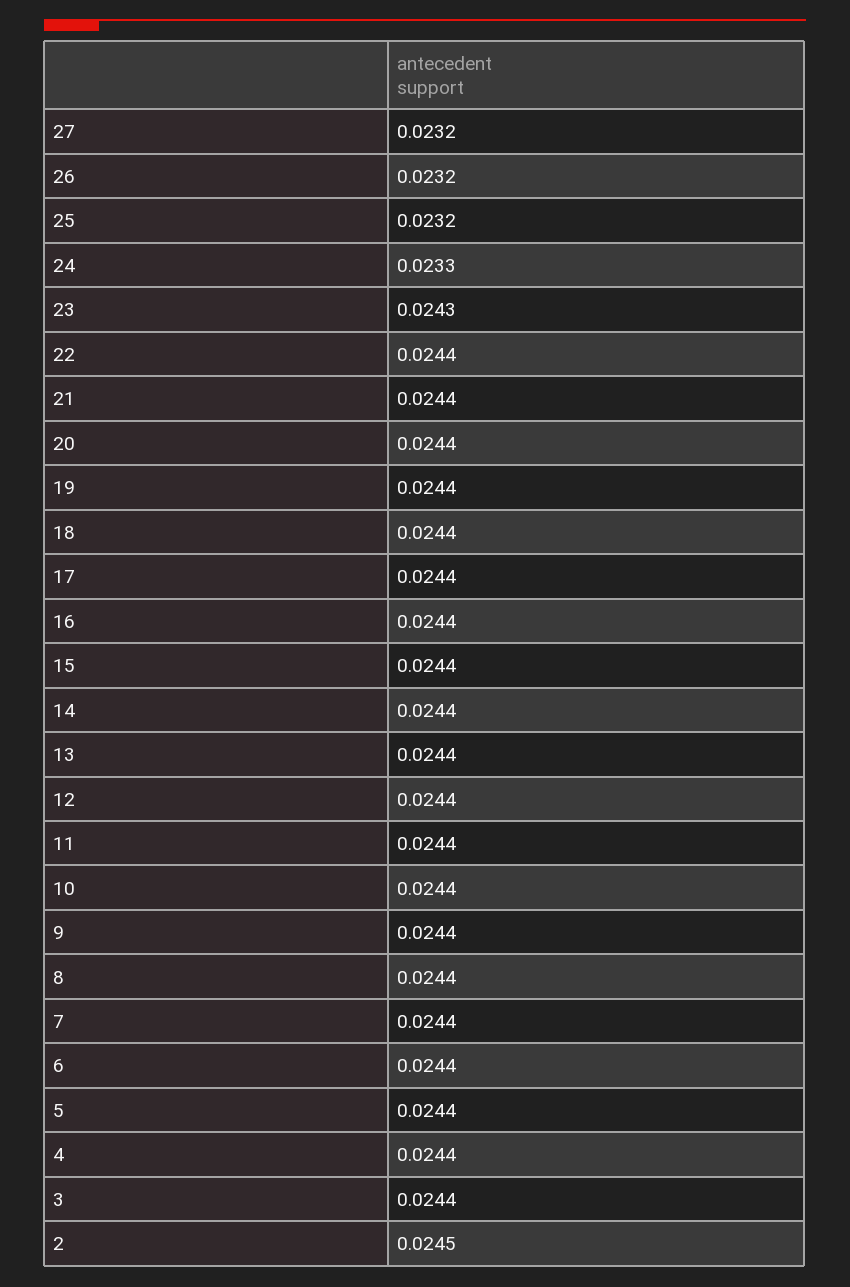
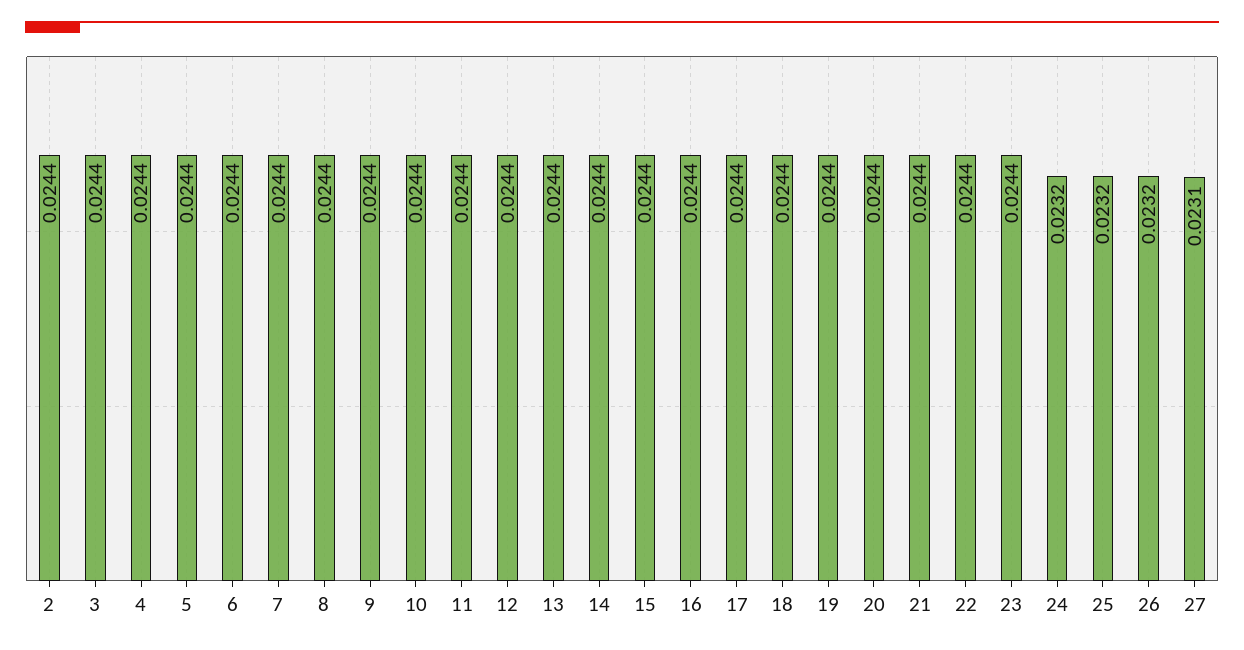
  {
-   "27": 0.0232,
+   "27": 0.0231,
    "26": 0.0232,
    "25": 0.0232,
-   "24": 0.0233,
+   "24": 0.0232,
-   "23": 0.0243,
+   "23": 0.0244,
    "22": 0.0244,
    "21": 0.0244,
    "20": 0.0244,
    "19": 0.0244,
    "18": 0.0244,
    "17": 0.0244,
    "16": 0.0244,
    "15": 0.0244,
    "14": 0.0244,
    "13": 0.0244,
    "12": 0.0244,
    "11": 0.0244,
    "10": 0.0244,
    "9": 0.0244,
    "8": 0.0244,
    "7": 0.0244,
    "6": 0.0244,
    "5": 0.0244,
    "4": 0.0244,
    "3": 0.0244,
-   "2": 0.0245
+   "2": 0.0244
  }

